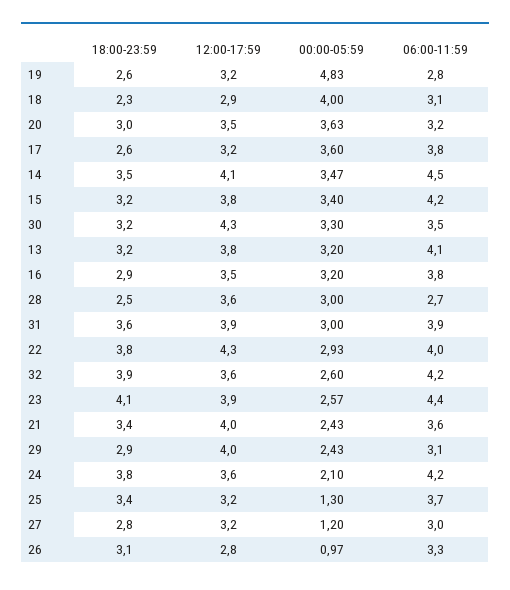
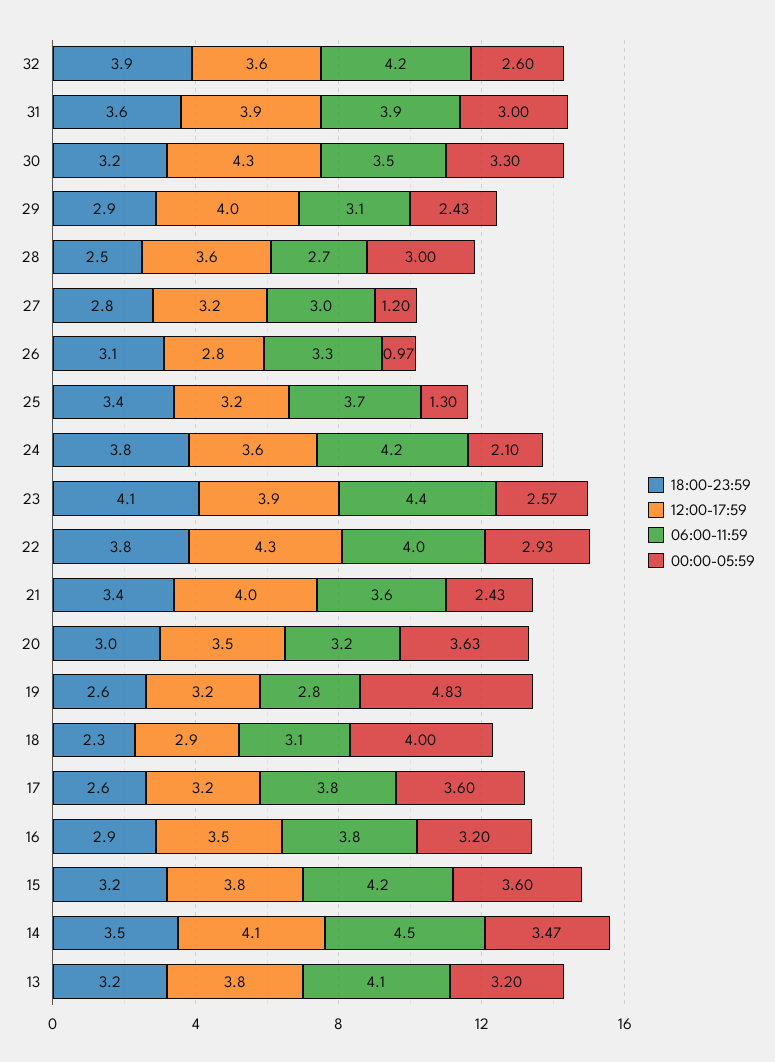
  {
    "18:00-23:59": {
      "19": 2.6,
      "18": 2.3,
      "20": 3,
      "17": 2.6,
      "14": 3.5,
      "15": 3.2,
      "30": 3.2,
      "13": 3.2,
      "16": 2.9,
      "28": 2.5,
      "31": 3.6,
      "22": 3.8,
      "32": 3.9,
      "23": 4.1,
      "21": 3.4,
      "29": 2.9,
      "24": 3.8,
      "25": 3.4,
      "27": 2.8,
      "26": 3.1
    },
    "12:00-17:59": {
      "19": 3.2,
      "18": 2.9,
      "20": 3.5,
      "17": 3.2,
      "14": 4.1,
      "15": 3.8,
      "30": 4.3,
      "13": 3.8,
      "16": 3.5,
      "28": 3.6,
      "31": 3.9,
      "22": 4.3,
      "32": 3.6,
      "23": 3.9,
      "21": 4,
      "29": 4,
      "24": 3.6,
      "25": 3.2,
      "27": 3.2,
      "26": 2.8
    },
    "00:00-05:59": {
      "19": 4.83,
      "18": 4,
      "20": 3.63,
      "17": 3.6,
      "14": 3.47,
-     "15": 3.4,
+     "15": 3.6,
      "30": 3.3,
      "13": 3.2,
      "16": 3.2,
      "28": 3,
      "31": 3,
      "22": 2.93,
      "32": 2.6,
      "23": 2.57,
      "21": 2.43,
      "29": 2.43,
      "24": 2.1,
      "25": 1.3,
      "27": 1.2,
      "26": 0.97
    },
    "06:00-11:59": {
      "19": 2.8,
      "18": 3.1,
      "20": 3.2,
      "17": 3.8,
      "14": 4.5,
      "15": 4.2,
      "30": 3.5,
      "13": 4.1,
      "16": 3.8,
      "28": 2.7,
      "31": 3.9,
      "22": 4,
      "32": 4.2,
      "23": 4.4,
      "21": 3.6,
      "29": 3.1,
      "24": 4.2,
      "25": 3.7,
      "27": 3,
      "26": 3.3
    }
  }

